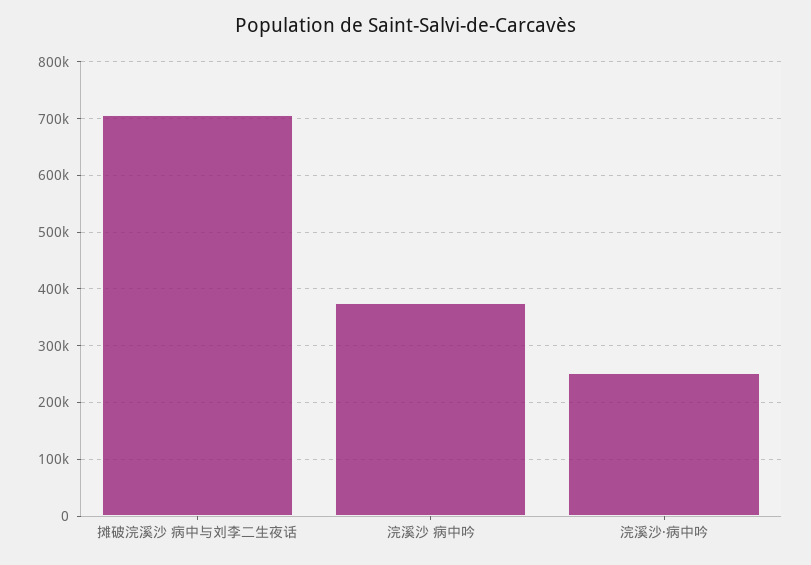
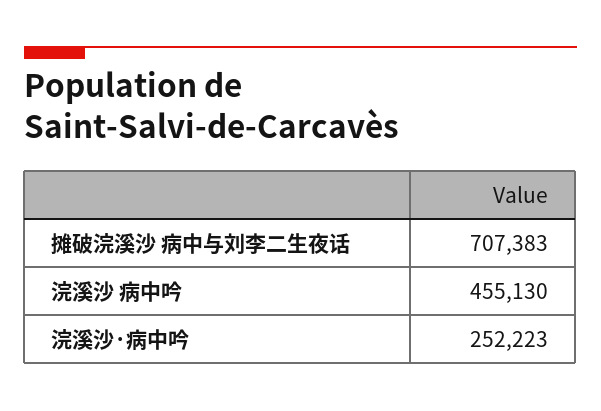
  {
    "摊破浣溪沙 病中与刘李二生夜话": 707383,
-   "浣溪沙 病中吟": 380000,
+   "浣溪沙 病中吟": 455130,
    "浣溪沙·病中吟": 252223
  }

